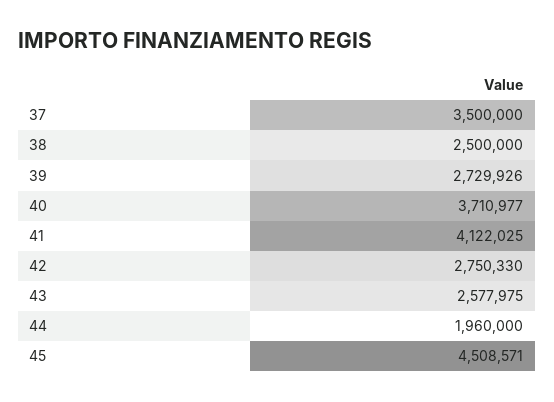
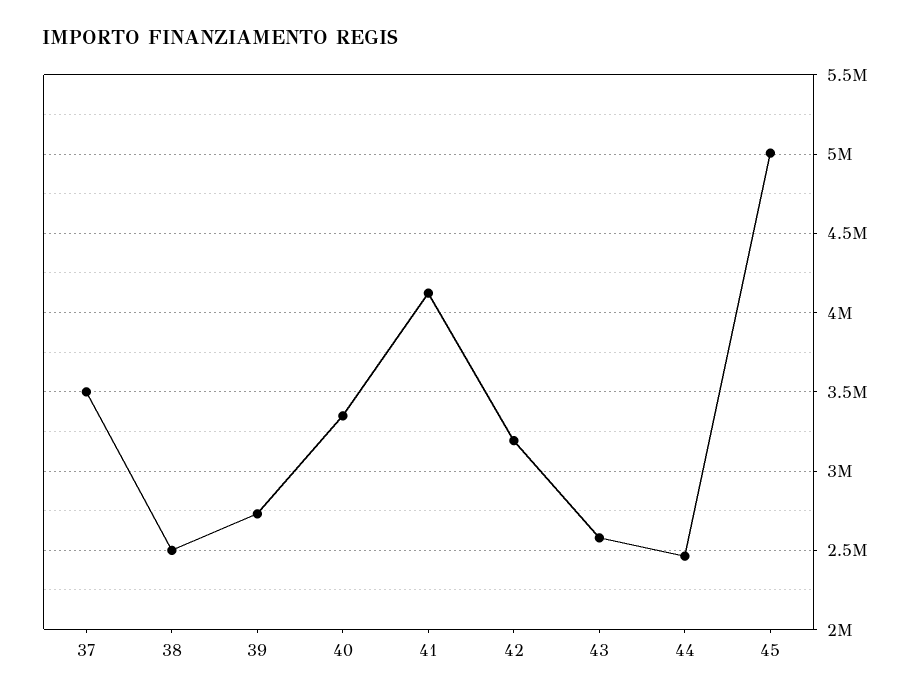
  {
    "37": 3500000,
    "38": 2500000,
    "39": 2729926,
-   "40": 3710977,
+   "40": 3350000,
    "41": 4122025,
-   "42": 2750330,
+   "42": 3200000,
    "43": 2577975,
-   "44": 1960000,
+   "44": 2450000,
-   "45": 4508571
+   "45": 5000000
  }

